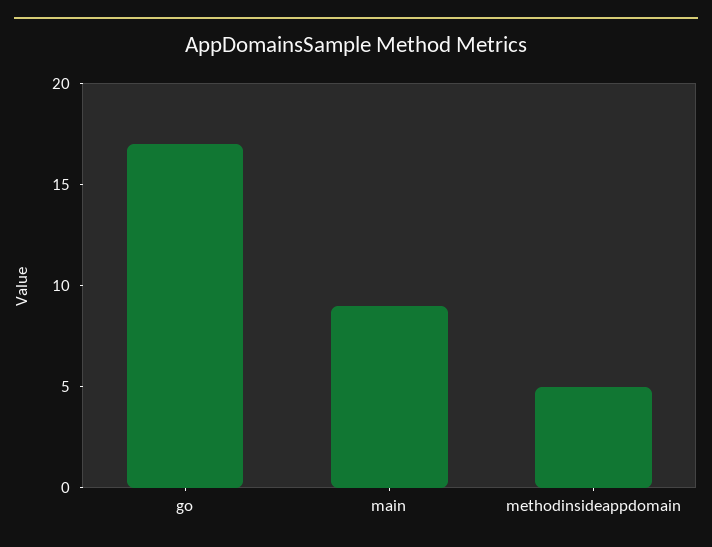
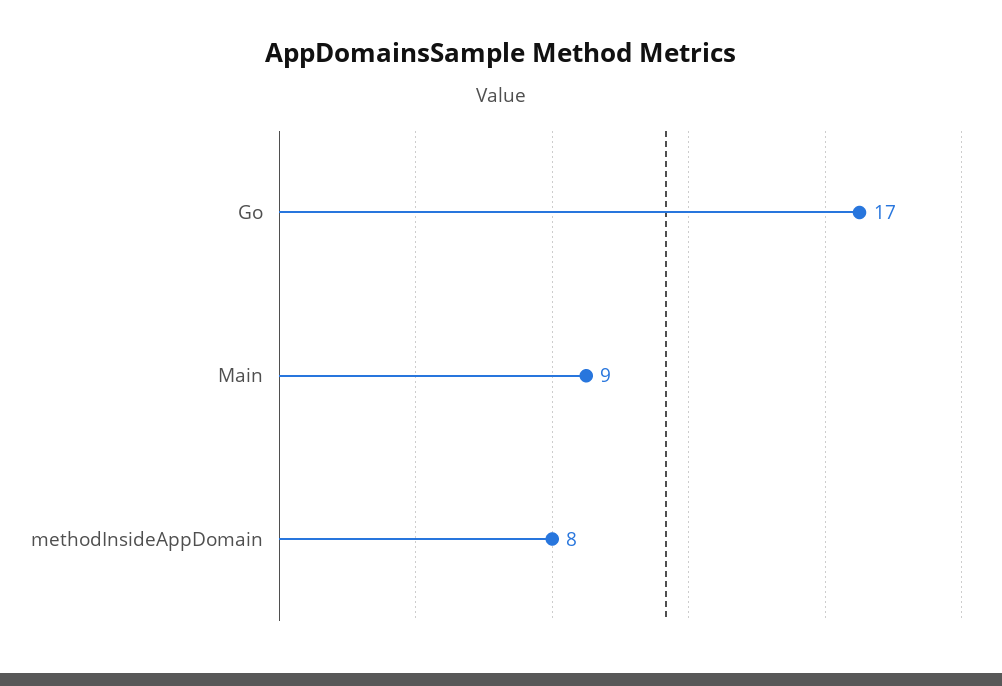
  {
    "go": 17,
    "main": 9,
-   "methodinsideappdomain": 5
+   "methodinsideappdomain": 8
  }

